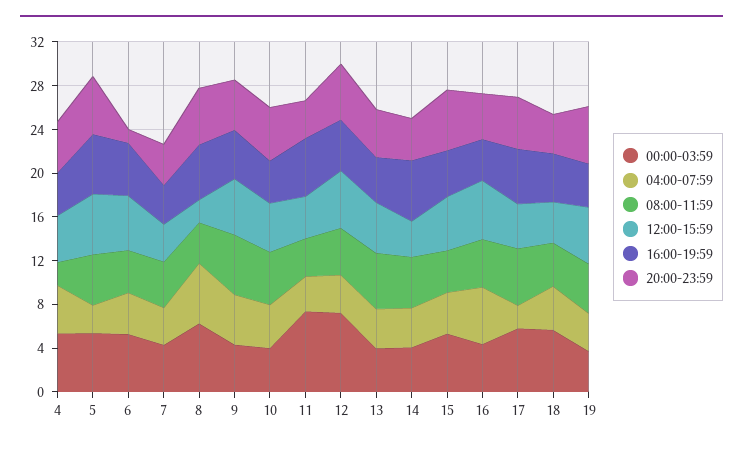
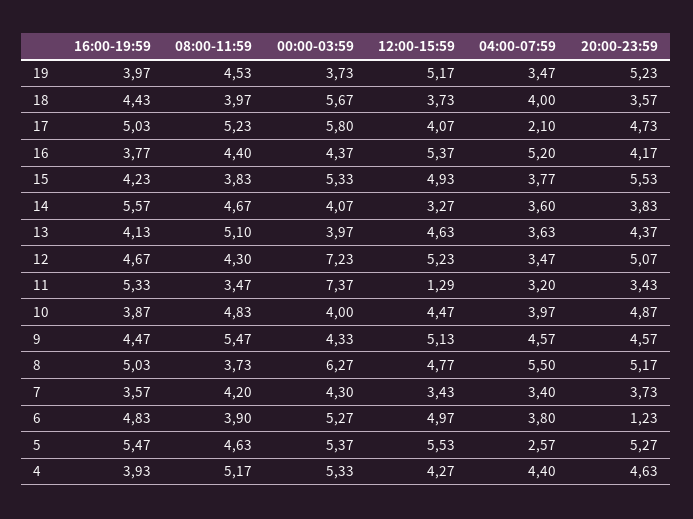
  {
    "00:00-03:59": {
      "4": 5.33,
      "5": 5.37,
      "6": 5.27,
      "7": 4.3,
      "8": 6.27,
      "9": 4.33,
      "10": 4,
      "11": 7.37,
      "12": 7.23,
      "13": 3.97,
      "14": 4.07,
      "15": 5.33,
      "16": 4.37,
      "17": 5.8,
      "18": 5.67,
      "19": 3.73
    },
    "04:00-07:59": {
      "4": 4.4,
      "5": 2.57,
      "6": 3.8,
      "7": 3.4,
      "8": 5.5,
      "9": 4.57,
      "10": 3.97,
      "11": 3.2,
      "12": 3.47,
      "13": 3.63,
      "14": 3.6,
      "15": 3.77,
      "16": 5.2,
      "17": 2.1,
      "18": 4,
      "19": 3.47
    },
    "08:00-11:59": {
-     "4": 2,
+     "4": 5.17,
      "5": 4.63,
      "6": 3.9,
      "7": 4.2,
      "8": 3.73,
      "9": 5.47,
      "10": 4.83,
      "11": 3.47,
      "12": 4.3,
      "13": 5.1,
      "14": 4.67,
      "15": 3.83,
      "16": 4.4,
      "17": 5.23,
      "18": 3.97,
      "19": 4.53
    },
    "12:00-15:59": {
      "4": 4.27,
      "5": 5.53,
      "6": 4.97,
      "7": 3.43,
-     "8": 2,
+     "8": 4.77,
      "9": 5.13,
      "10": 4.47,
-     "11": 4,
+     "11": 1.29,
      "12": 5.23,
      "13": 4.63,
      "14": 3.27,
      "15": 4.93,
      "16": 5.37,
      "17": 4.07,
      "18": 3.73,
      "19": 5.17
    },
    "16:00-19:59": {
      "4": 3.93,
      "5": 5.47,
      "6": 4.83,
      "7": 3.57,
      "8": 5.03,
      "9": 4.47,
      "10": 3.87,
      "11": 5.33,
      "12": 4.67,
      "13": 4.13,
      "14": 5.57,
      "15": 4.23,
      "16": 3.77,
      "17": 5.03,
      "18": 4.43,
      "19": 3.97
    },
    "20:00-23:59": {
      "4": 4.63,
      "5": 5.27,
      "6": 1.23,
      "7": 3.73,
      "8": 5.17,
      "9": 4.57,
      "10": 4.87,
      "11": 3.43,
      "12": 5.07,
      "13": 4.37,
      "14": 3.83,
      "15": 5.53,
      "16": 4.17,
      "17": 4.73,
      "18": 3.57,
      "19": 5.23
    }
  }

